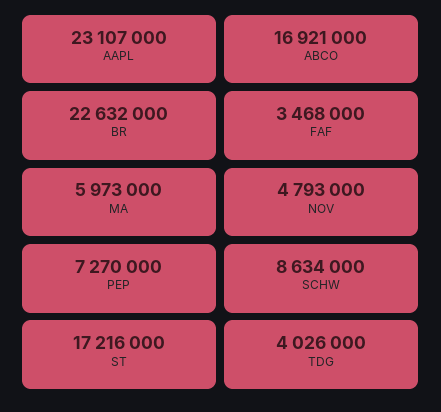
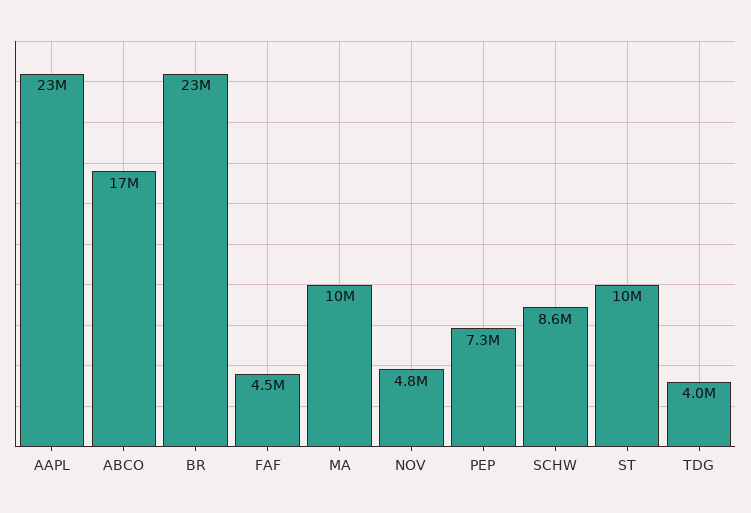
  {
    "AAPL": 23107000,
    "ABCO": 16921000,
    "BR": 22632000,
-   "FAF": 3468000,
+   "FAF": 4500000,
-   "MA": 5973000,
+   "MA": 10000000,
    "NOV": 4793000,
    "PEP": 7270000,
    "SCHW": 8634000,
-   "ST": 17216000,
+   "ST": 10000000,
    "TDG": 4026000
  }

